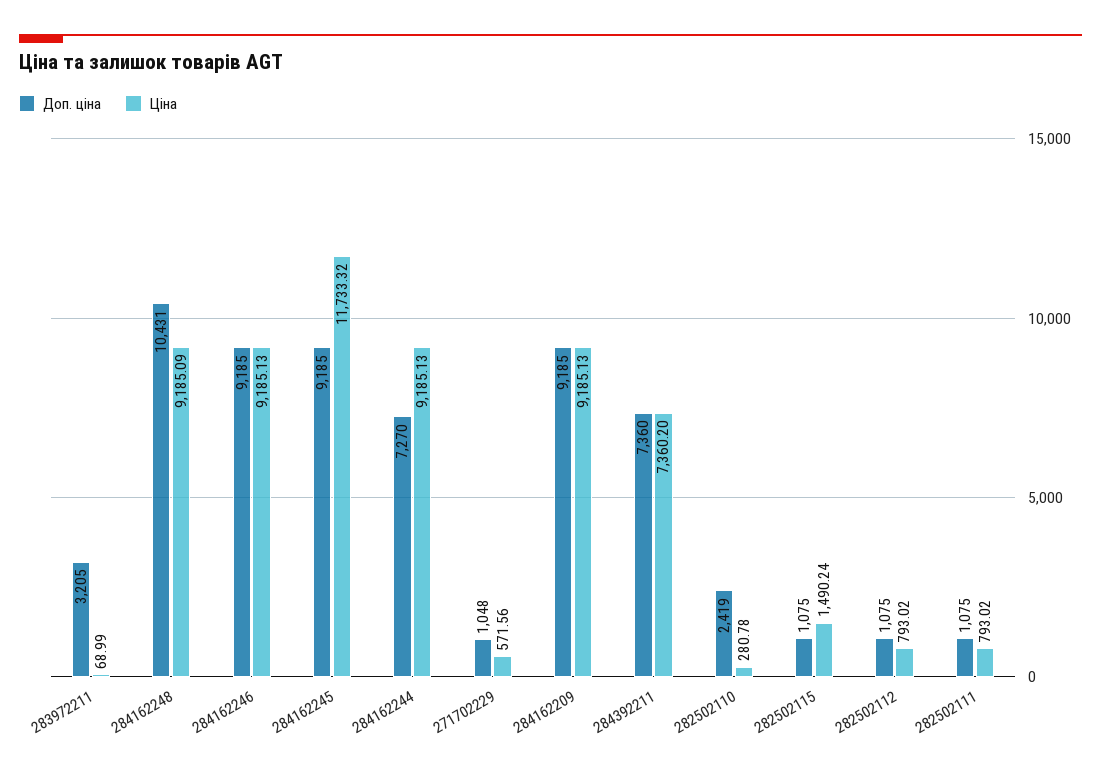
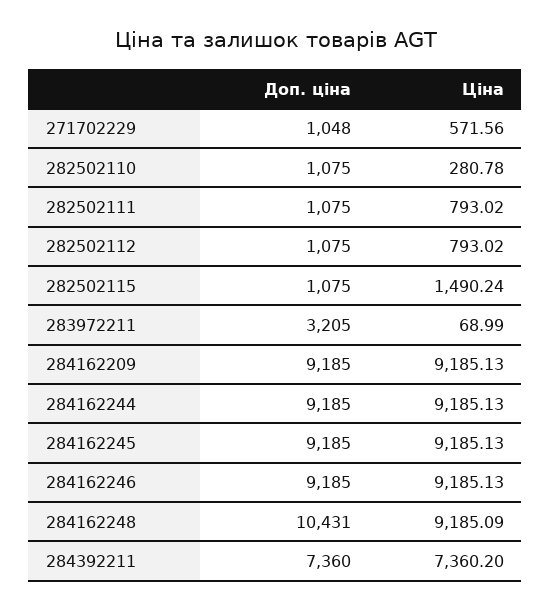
  {
    "Доп. ціна": {
      "283972211": 3205,
      "284162248": 10431,
      "284162246": 9185,
      "284162245": 9185,
-     "284162244": 7270,
+     "284162244": 9185,
      "271702229": 1048,
      "284162209": 9185,
      "284392211": 7360,
-     "282502110": 2419,
+     "282502110": 1075,
      "282502115": 1075,
      "282502112": 1075,
      "282502111": 1075
    },
    "Ціна": {
      "283972211": 68.99,
      "284162248": 9185.09,
      "284162246": 9185.13,
-     "284162245": 11733.32,
+     "284162245": 9185.13,
      "284162244": 9185.13,
      "271702229": 571.56,
      "284162209": 9185.13,
      "284392211": 7360.2,
      "282502110": 280.78,
      "282502115": 1490.24,
      "282502112": 793.02,
      "282502111": 793.02
    }
  }

